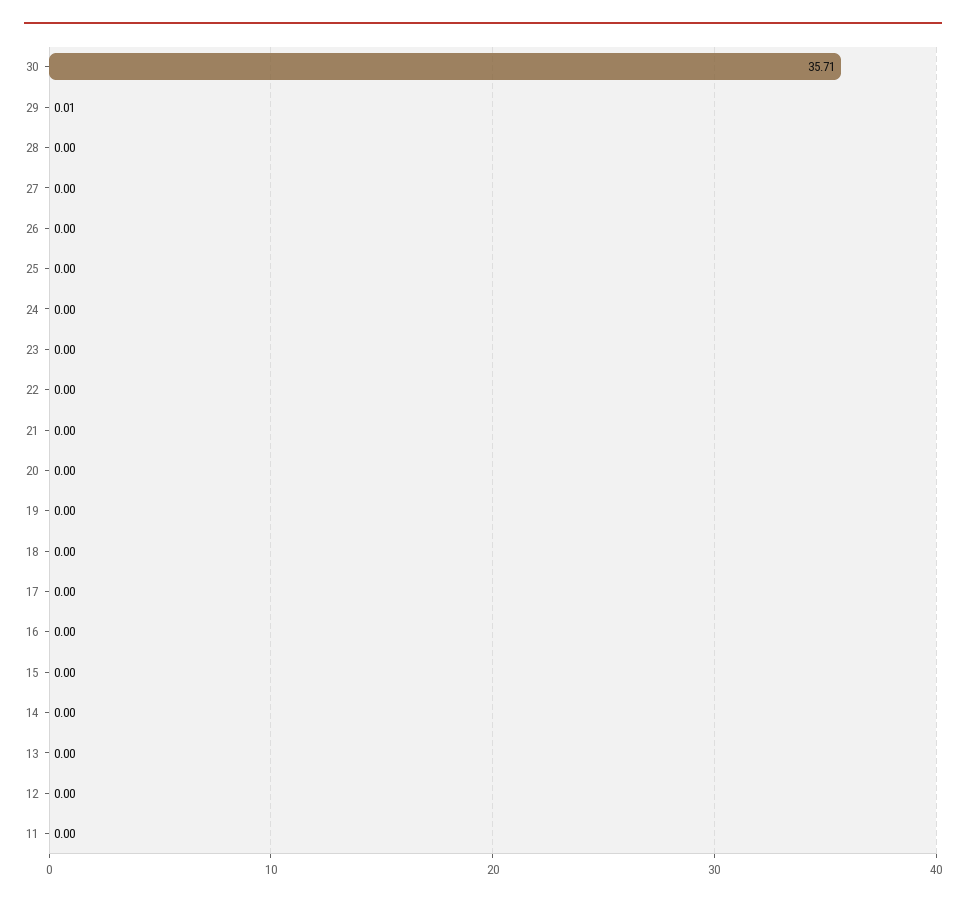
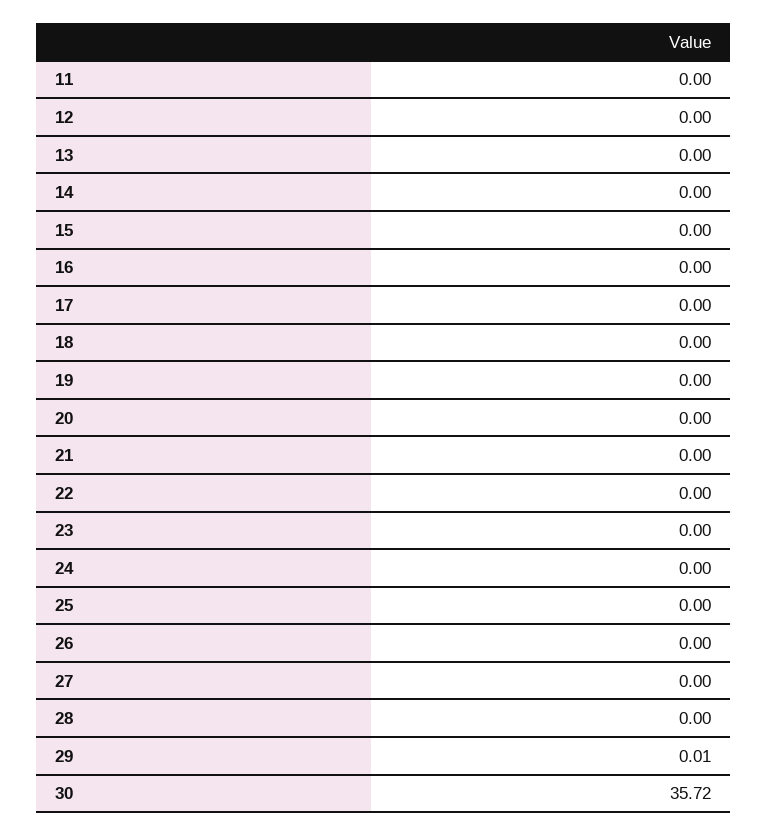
  {
-   "30": 35.71,
+   "30": 35.72,
    "29": 0.01,
    "28": 0,
    "27": 0,
    "26": 0,
    "25": 0,
    "24": 0,
    "23": 0,
    "22": 0,
    "21": 0,
    "20": 0,
    "19": 0,
    "18": 0,
    "17": 0,
    "16": 0,
    "15": 0,
    "14": 0,
    "13": 0,
    "12": 0,
    "11": 0
  }

